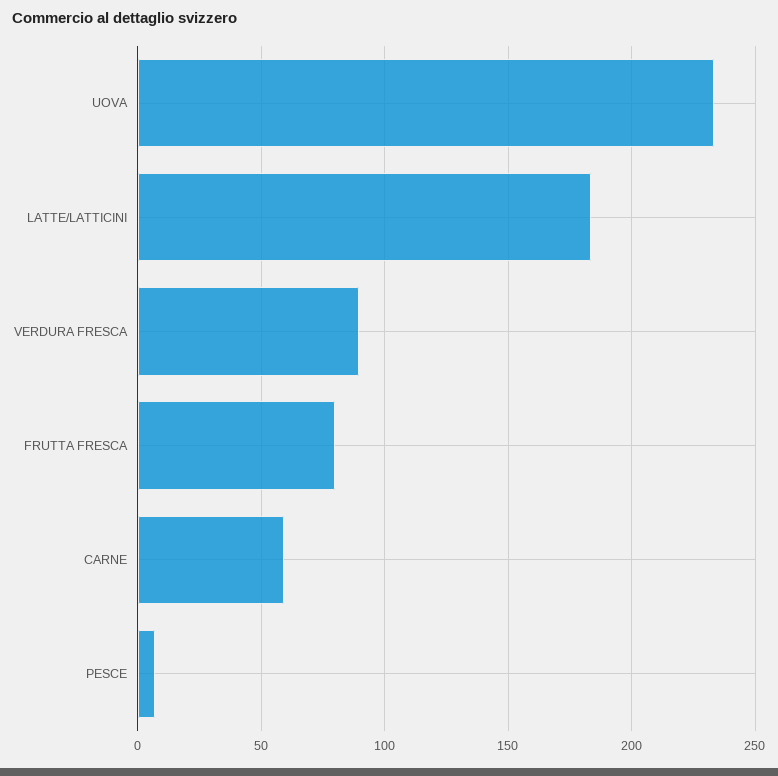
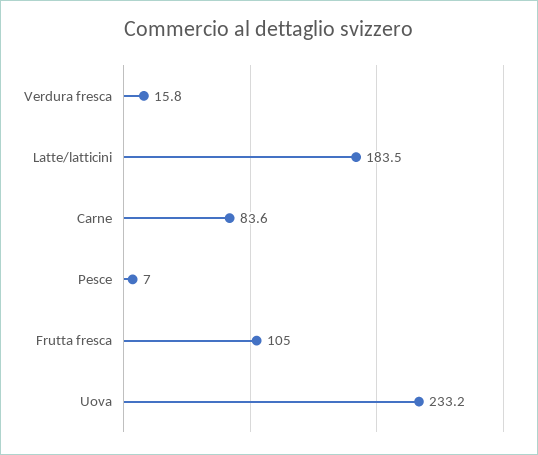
  {
    "UOVA": 233.2,
    "LATTE/LATTICINI": 183.5,
-   "VERDURA FRESCA": 90,
+   "VERDURA FRESCA": 15.8,
-   "FRUTTA FRESCA": 80,
+   "FRUTTA FRESCA": 105,
-   "CARNE": 60,
+   "CARNE": 83.6,
    "PESCE": 7
  }

